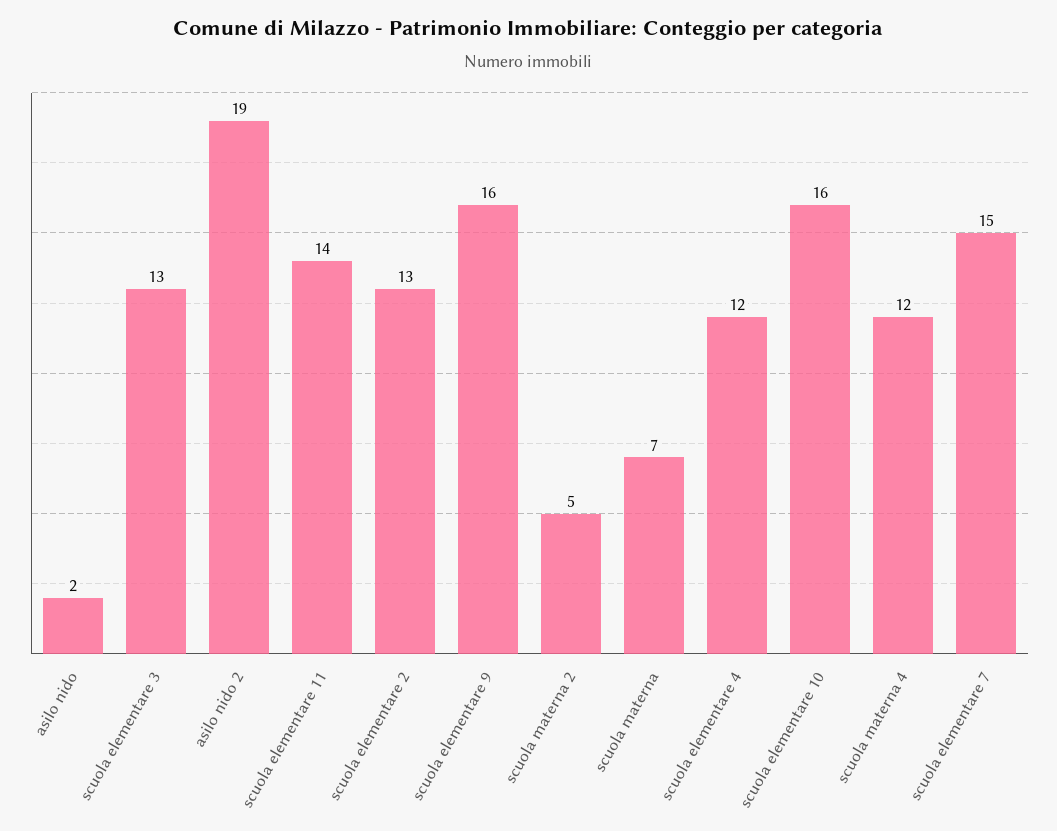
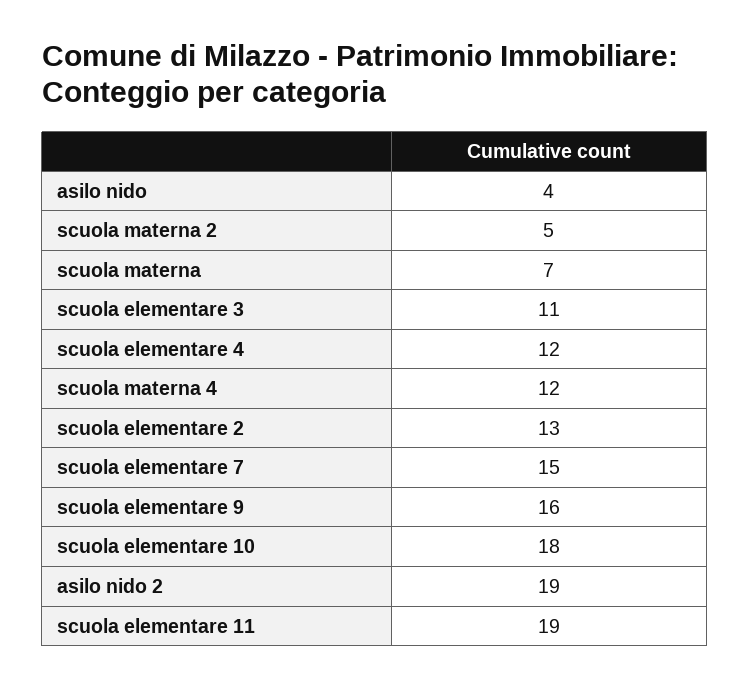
  {
-   "asilo nido": 2,
+   "asilo nido": 4,
-   "scuola elementare 3": 13,
+   "scuola elementare 3": 11,
    "asilo nido 2": 19,
-   "scuola elementare 11": 14,
+   "scuola elementare 11": 19,
    "scuola elementare 2": 13,
    "scuola elementare 9": 16,
    "scuola materna 2": 5,
    "scuola materna": 7,
    "scuola elementare 4": 12,
-   "scuola elementare 10": 16,
+   "scuola elementare 10": 18,
    "scuola materna 4": 12,
    "scuola elementare 7": 15
  }

